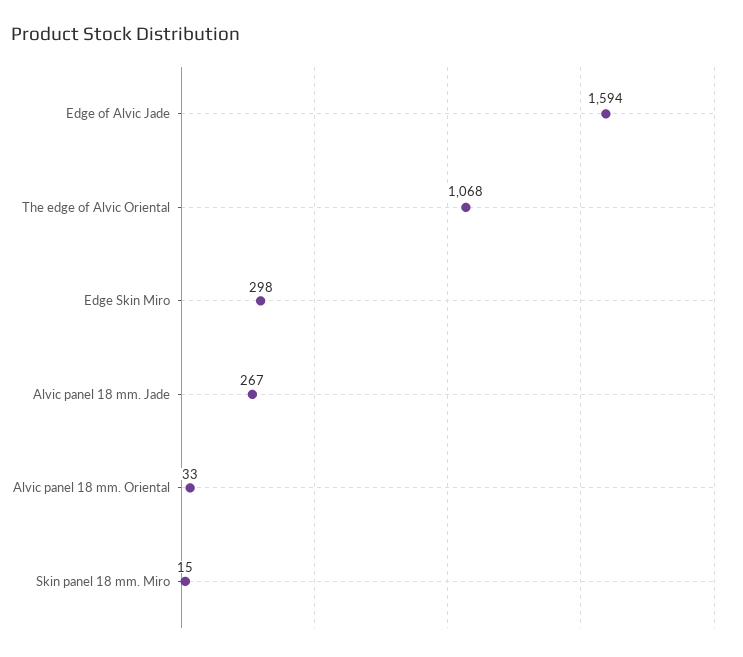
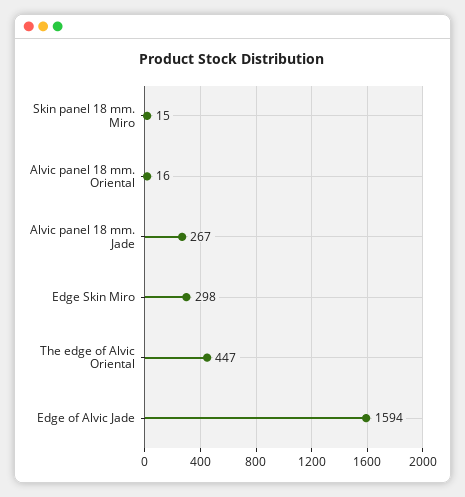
  {
    "Edge of Alvic Jade": 1594,
-   "The edge of Alvic Oriental": 1068,
+   "The edge of Alvic Oriental": 447,
    "Edge Skin Miro": 298,
    "Alvic panel 18 mm. Jade": 267,
-   "Alvic panel 18 mm. Oriental": 33,
+   "Alvic panel 18 mm. Oriental": 16,
    "Skin panel 18 mm. Miro": 15
  }

